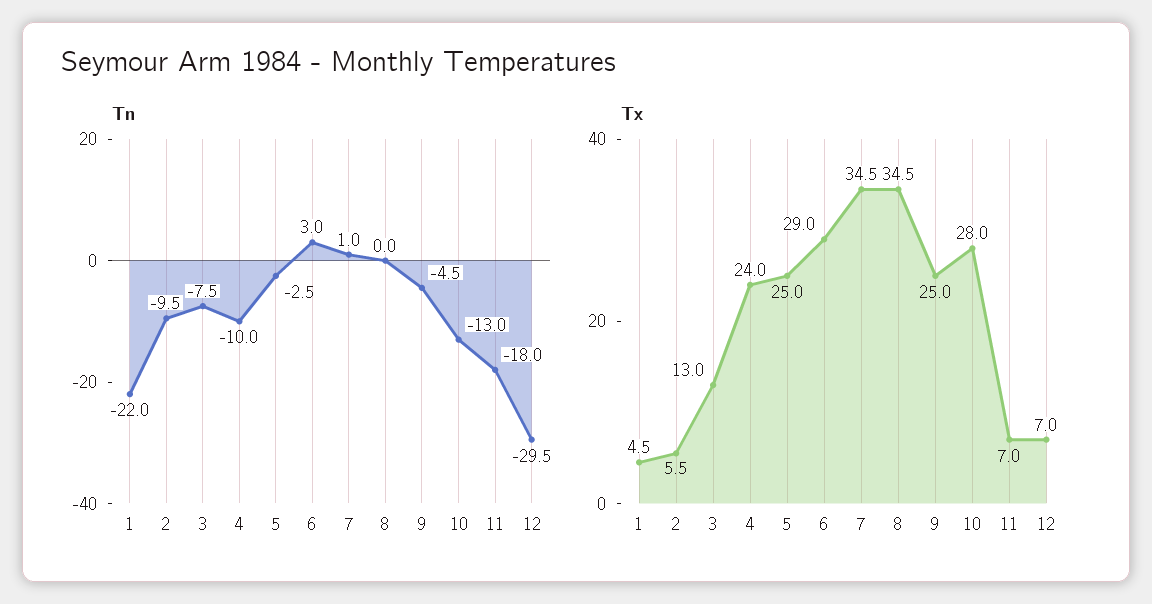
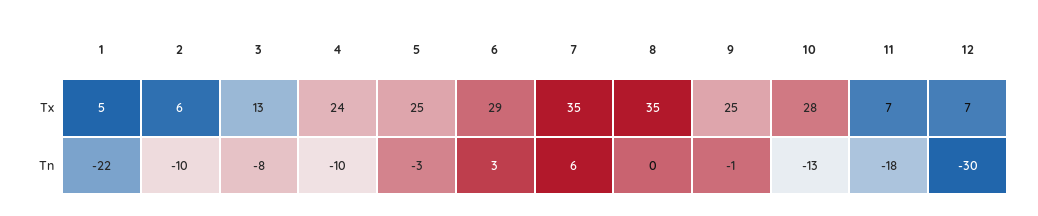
  {
    "Tn": {
      "1": -22,
      "2": -9.5,
      "3": -7.5,
      "4": -10,
      "5": -2.5,
      "6": 3,
-     "7": 1,
+     "7": 6,
      "8": 0,
-     "9": -4.5,
+     "9": -1,
      "10": -13,
      "11": -18,
      "12": -29.5
    },
    "Tx": {
      "1": 4.5,
      "2": 5.5,
      "3": 13,
      "4": 24,
      "5": 25,
      "6": 29,
      "7": 34.5,
      "8": 34.5,
      "9": 25,
      "10": 28,
      "11": 7,
      "12": 7
    }
  }

